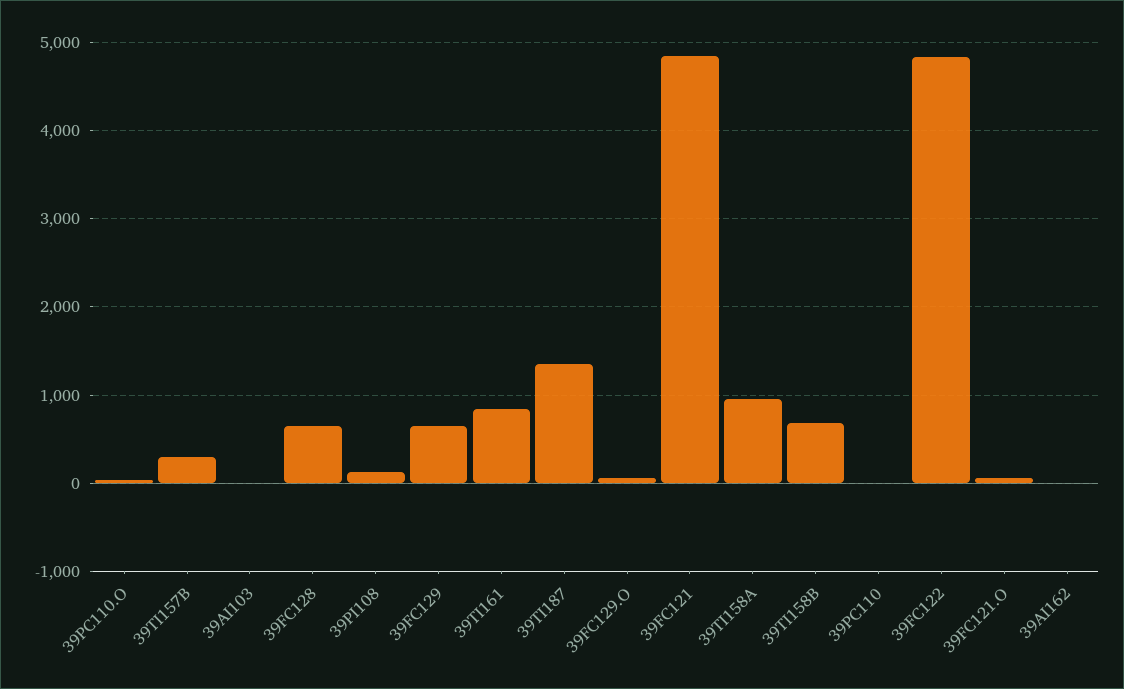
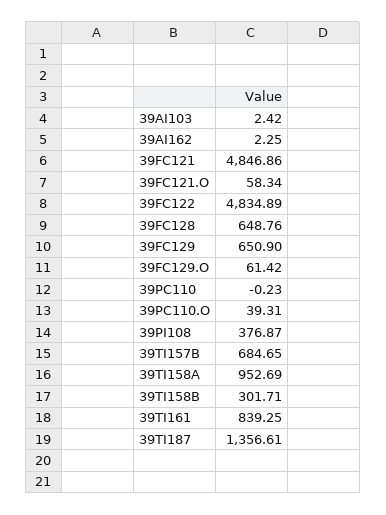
  {
    "39PC110.O": 39.31,
-   "39TI157B": 300,
+   "39TI157B": 684.65,
    "39AI103": 2.42,
    "39FC128": 648.76,
-   "39PI108": 100,
+   "39PI108": 376.87,
    "39FC129": 650.9,
    "39TI161": 839.25,
    "39TI187": 1356.61,
    "39FC129.O": 61.42,
    "39FC121": 4846.86,
    "39TI158A": 952.69,
-   "39TI158B": 700,
+   "39TI158B": 301.71,
    "39PC110": -0.23,
    "39FC122": 4834.89,
    "39FC121.O": 58.34,
    "39AI162": 2.25
  }

